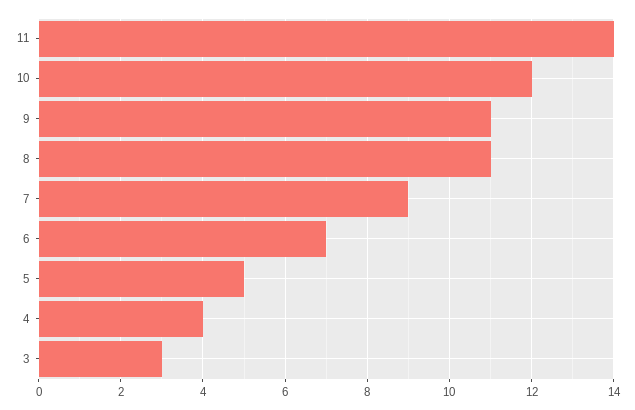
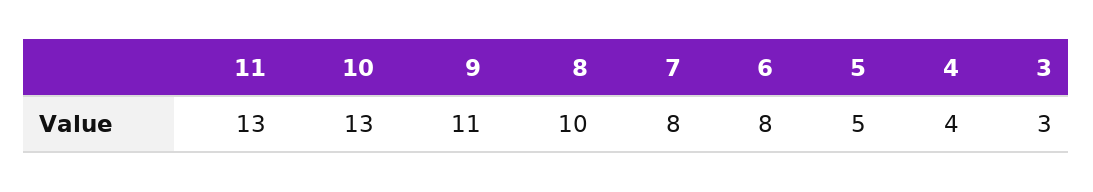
  {
-   "11": 14,
+   "11": 13,
-   "10": 12,
+   "10": 13,
    "9": 11,
-   "8": 11,
+   "8": 10,
-   "7": 9,
+   "7": 8,
-   "6": 7,
+   "6": 8,
    "5": 5,
    "4": 4,
    "3": 3
  }

